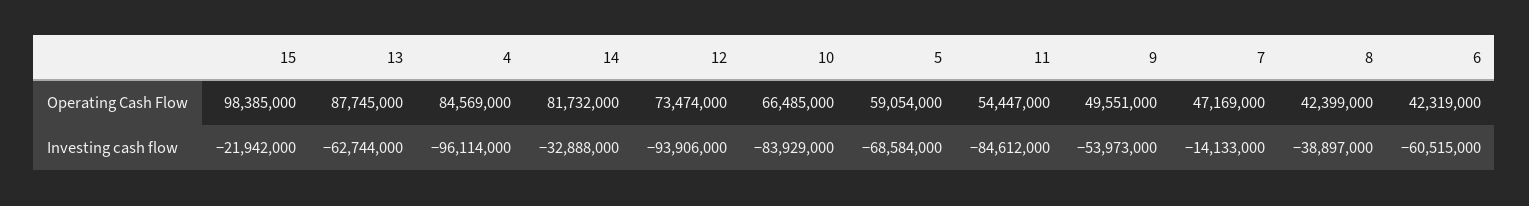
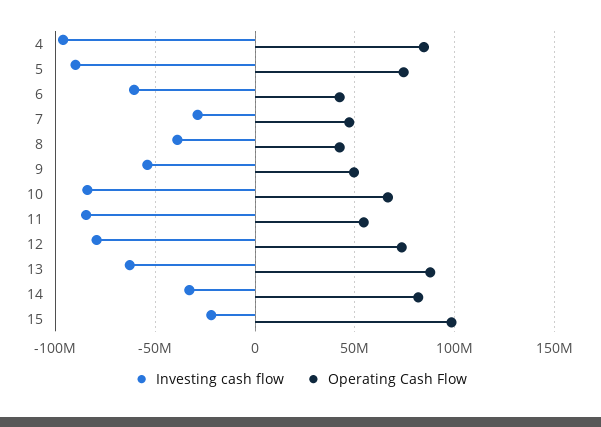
  {
    "Operating Cash Flow": {
      "15": 98385000,
      "13": 87745000,
      "4": 84569000,
      "14": 81732000,
      "12": 73474000,
      "10": 66485000,
-     "5": 59054000,
+     "5": 75000000,
      "11": 54447000,
      "9": 49551000,
      "7": 47169000,
      "8": 42399000,
      "6": 42319000
    },
    "Investing cash flow": {
      "15": -21942000,
      "13": -62744000,
      "4": -96114000,
      "14": -32888000,
-     "12": -93906000,
+     "12": -80000000,
      "10": -83929000,
-     "5": -68584000,
+     "5": -90000000,
      "11": -84612000,
      "9": -53973000,
-     "7": -14133000,
+     "7": -30000000,
      "8": -38897000,
      "6": -60515000
    }
  }

